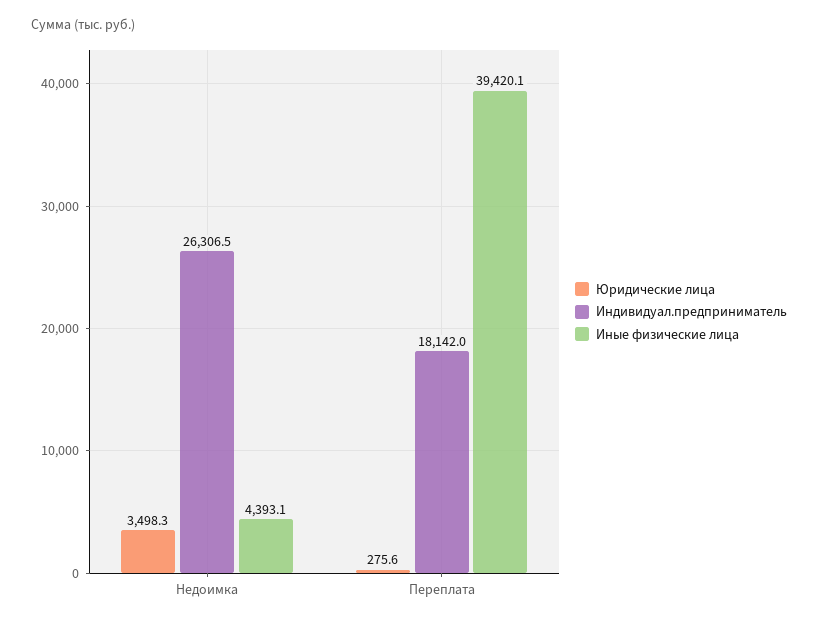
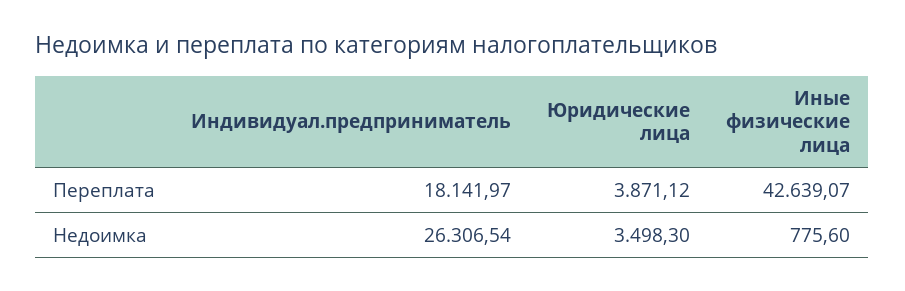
  {
    "Юридические лица": {
      "Недоимка": 3498.3,
-     "Переплата": 275.6
+     "Переплата": 3871.12
    },
    "Индивидуал.предприниматель": {
      "Недоимка": 26306.54,
      "Переплата": 18141.97
    },
    "Иные физические лица": {
-     "Недоимка": 4393.1,
+     "Недоимка": 775.6,
-     "Переплата": 39420.1
+     "Переплата": 42639.07
    }
  }

